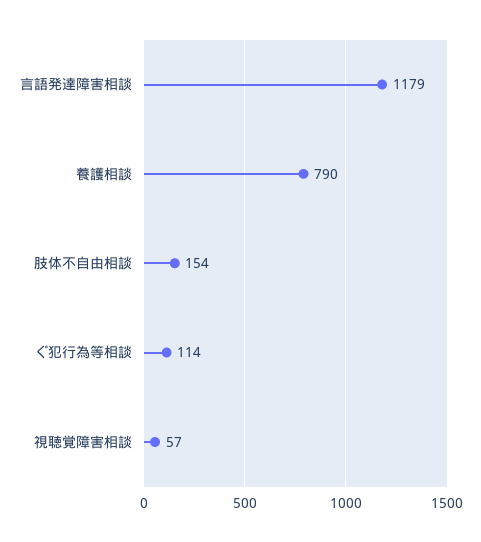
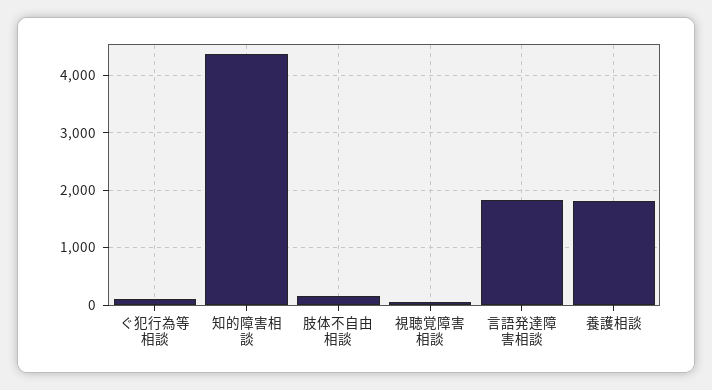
  {
-   "言語発達障害相談": 1179,
+   "言語発達障害相談": 1800,
-   "養護相談": 790,
+   "養護相談": 1800,
    "肢体不自由相談": 154,
    "ぐ犯行為等相談": 114,
-   "視聴覚障害相談": 57
+   "視聴覚障害相談": 57,
+   "知的障害相談": 4400
  }

